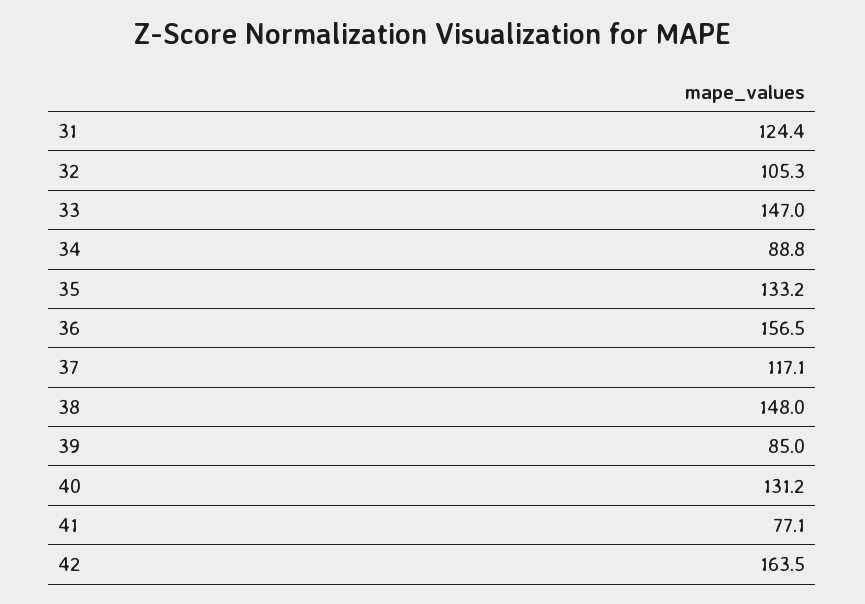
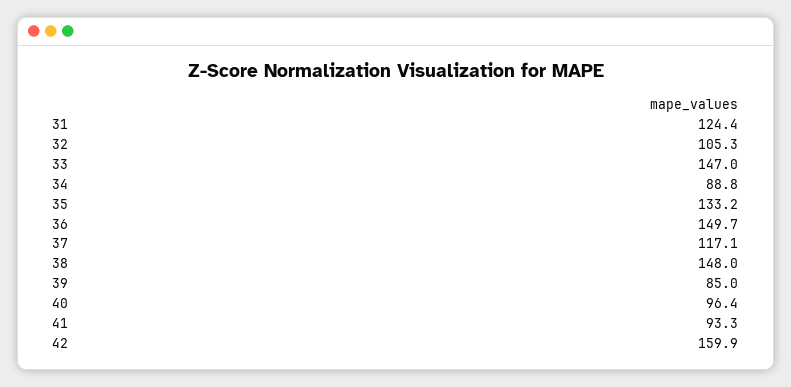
  {
    "31": 124.4,
    "32": 105.3,
    "33": 147,
    "34": 88.8,
    "35": 133.2,
-   "36": 156.5,
+   "36": 149.7,
    "37": 117.1,
    "38": 148,
    "39": 85,
-   "40": 131.2,
+   "40": 96.4,
-   "41": 77.1,
+   "41": 93.3,
-   "42": 163.5
+   "42": 159.9
  }

